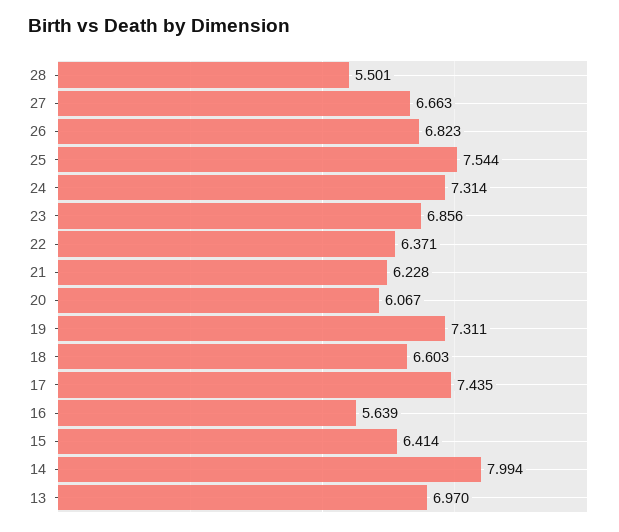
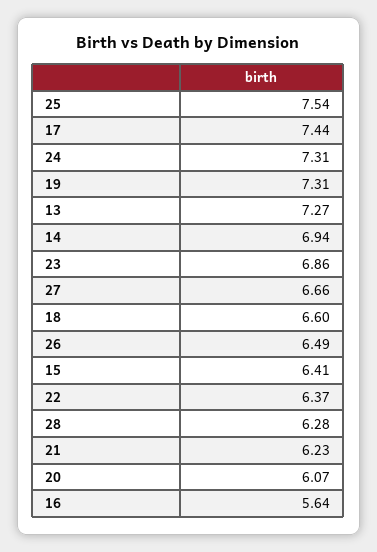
  {
-   "28": 5.501,
+   "28": 6.28,
    "27": 6.663,
-   "26": 6.823,
+   "26": 6.49,
    "25": 7.544,
    "24": 7.314,
    "23": 6.856,
    "22": 6.371,
    "21": 6.228,
    "20": 6.067,
    "19": 7.311,
    "18": 6.603,
    "17": 7.435,
    "16": 5.639,
    "15": 6.414,
-   "14": 7.994,
+   "14": 6.94,
-   "13": 6.97
+   "13": 7.27
  }

